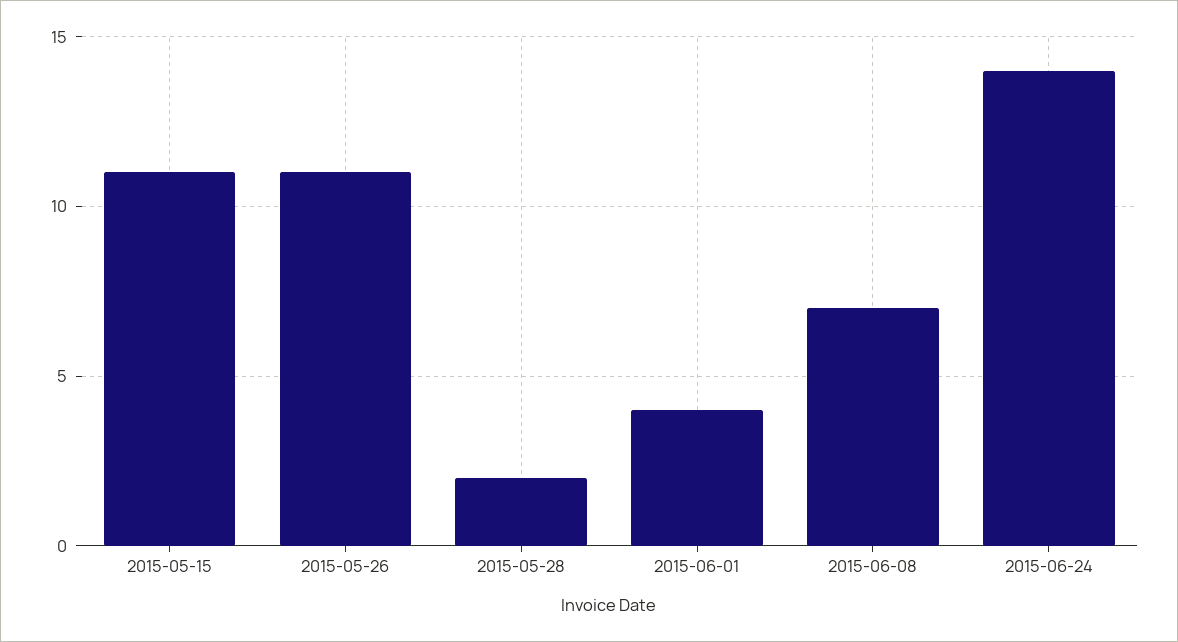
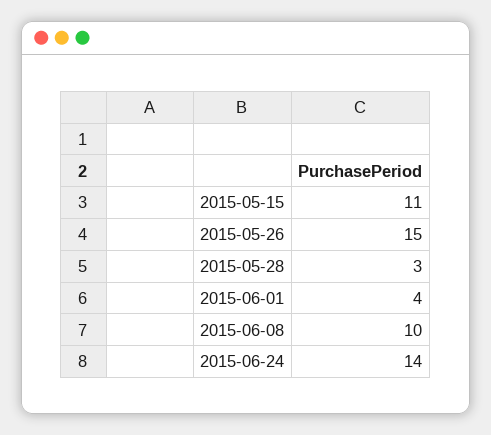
  {
    "2015-05-15": 11,
-   "2015-05-26": 11,
+   "2015-05-26": 15,
-   "2015-05-28": 2,
+   "2015-05-28": 3,
    "2015-06-01": 4,
-   "2015-06-08": 7,
+   "2015-06-08": 10,
    "2015-06-24": 14
  }

